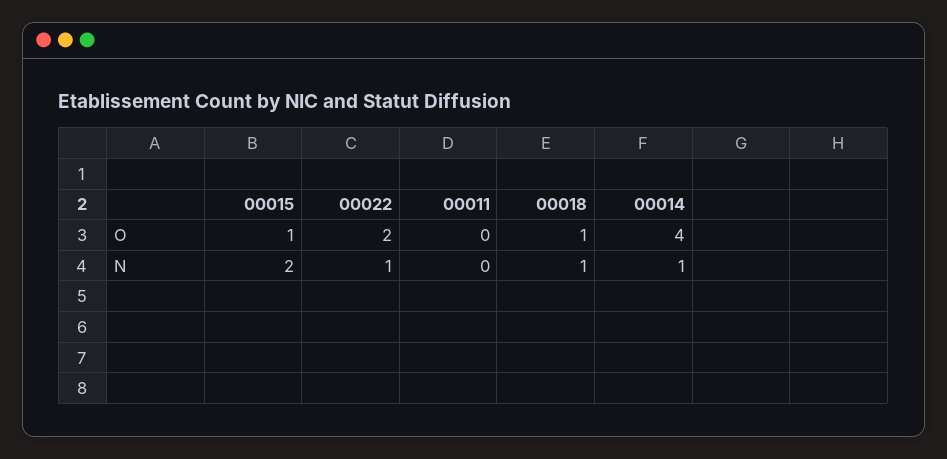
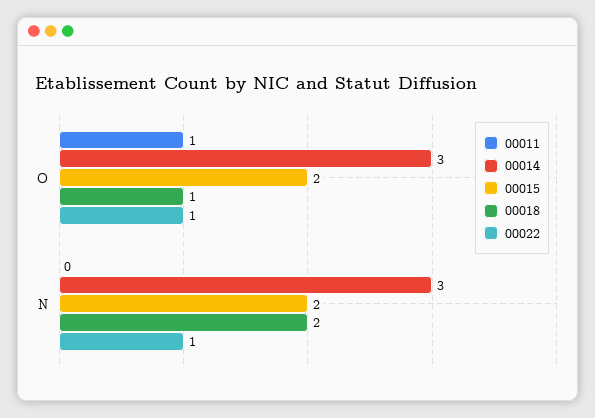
  {
    "00015": {
-     "O": 1,
+     "O": 2,
      "N": 2
    },
    "00022": {
-     "O": 2,
+     "O": 1,
      "N": 1
    },
    "00011": {
-     "O": 0,
+     "O": 1,
      "N": 0
    },
    "00018": {
      "O": 1,
-     "N": 1
+     "N": 2
    },
    "00014": {
-     "O": 4,
+     "O": 3,
-     "N": 1
+     "N": 3
    }
  }

